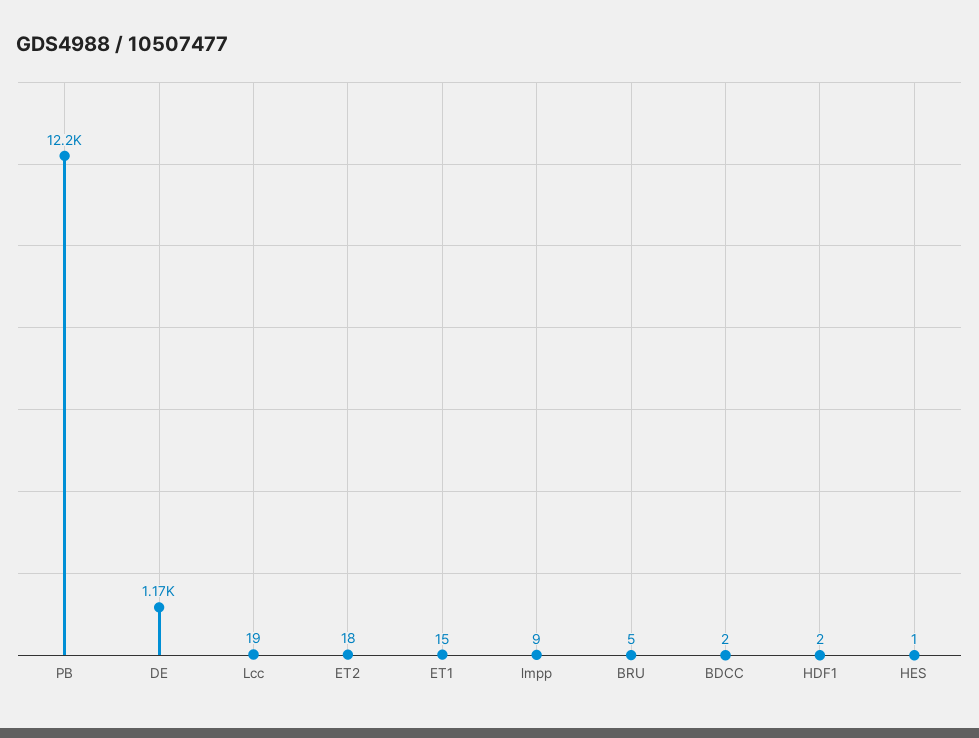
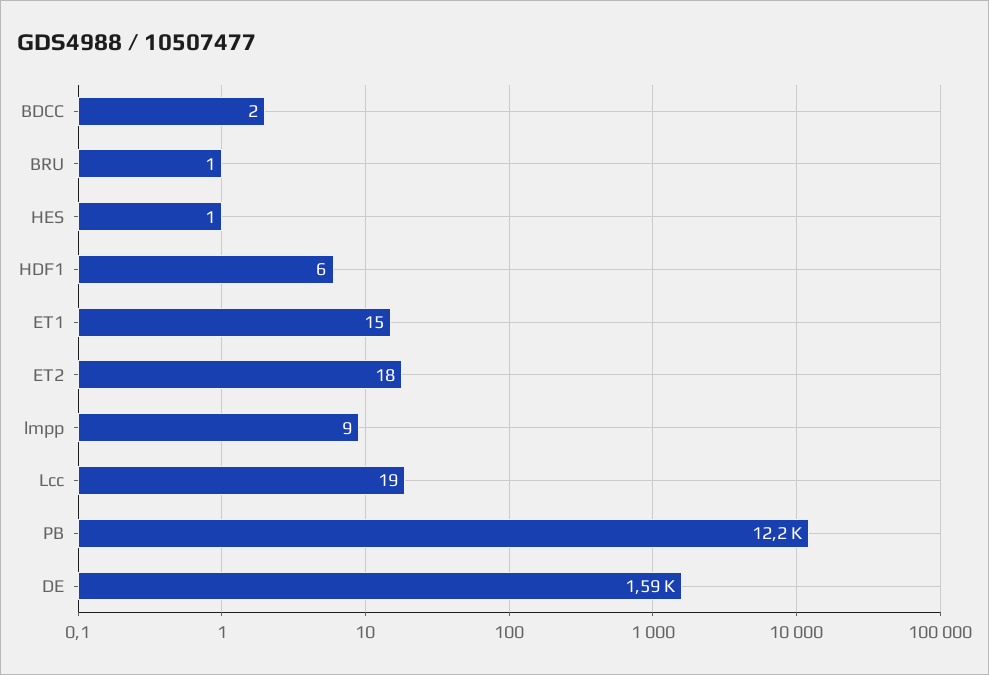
  {
    "PB": 12200,
-   "DE": 1170,
+   "DE": 1590,
    "Lcc": 19,
    "ET2": 18,
    "ET1": 15,
    "lmpp": 9,
-   "BRU": 5,
+   "BRU": 1,
    "BDCC": 2,
-   "HDF1": 2,
+   "HDF1": 6,
    "HES": 1
  }

